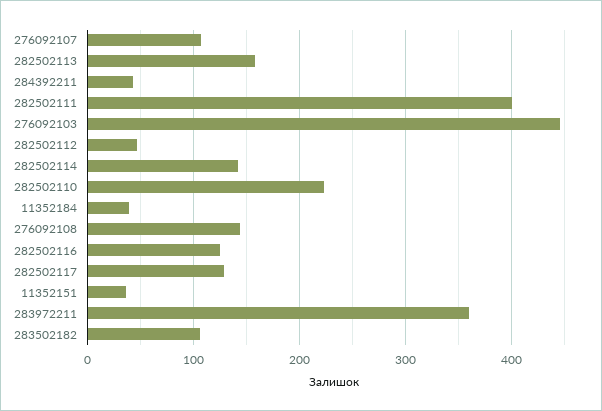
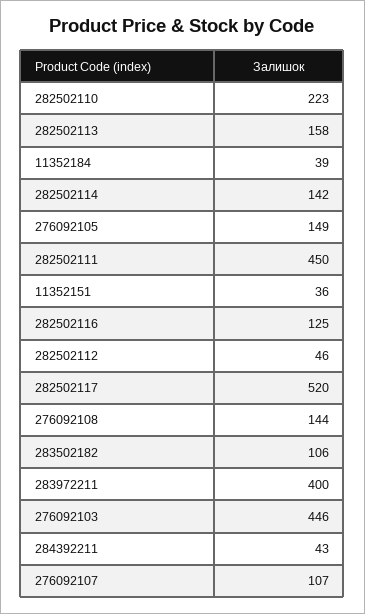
  {
    "276092107": 107,
    "282502113": 158,
    "284392211": 43,
-   "282502111": 400,
+   "282502111": 450,
    "276092103": 446,
    "282502112": 46,
    "282502114": 142,
    "282502110": 223,
    "11352184": 39,
    "276092108": 144,
    "282502116": 125,
-   "282502117": 130,
+   "282502117": 520,
    "11352151": 36,
-   "283972211": 360,
+   "283972211": 400,
-   "283502182": 106
+   "283502182": 106,
+   "276092105": 149
  }

